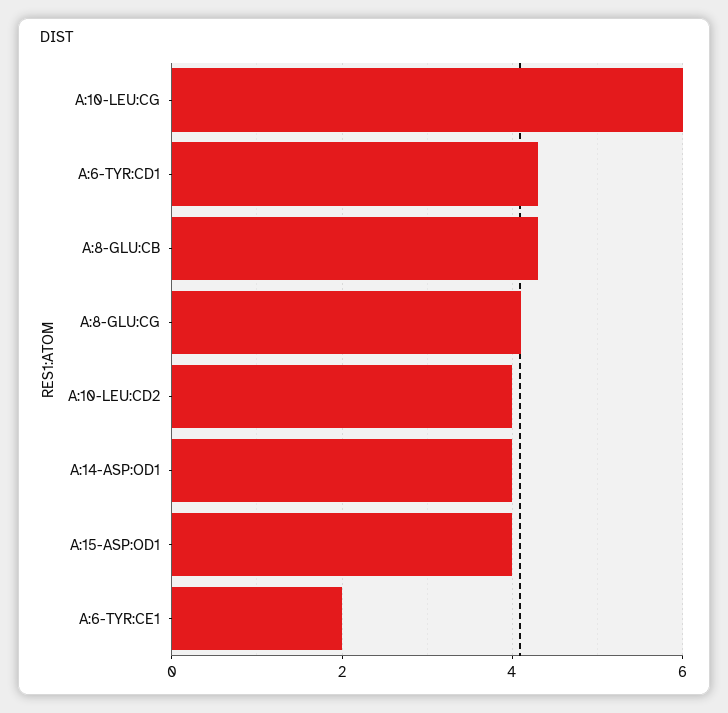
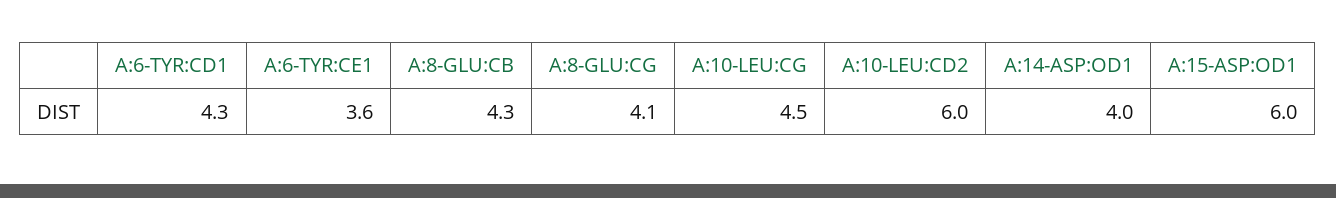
  {
-   "A:10-LEU:CG": 6,
+   "A:10-LEU:CG": 4.5,
    "A:6-TYR:CD1": 4.3,
    "A:8-GLU:CB": 4.3,
    "A:8-GLU:CG": 4.1,
-   "A:10-LEU:CD2": 4,
+   "A:10-LEU:CD2": 6,
    "A:14-ASP:OD1": 4,
-   "A:15-ASP:OD1": 4,
+   "A:15-ASP:OD1": 6,
-   "A:6-TYR:CE1": 2
+   "A:6-TYR:CE1": 3.6
  }

